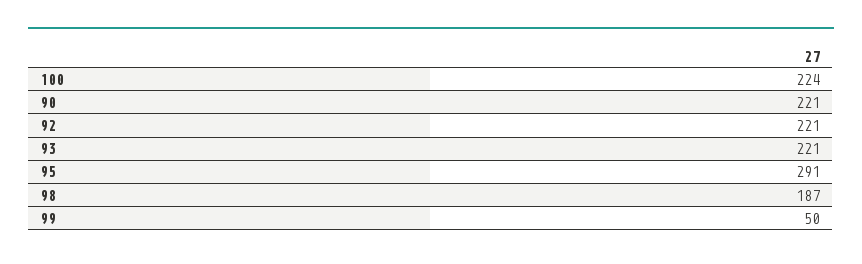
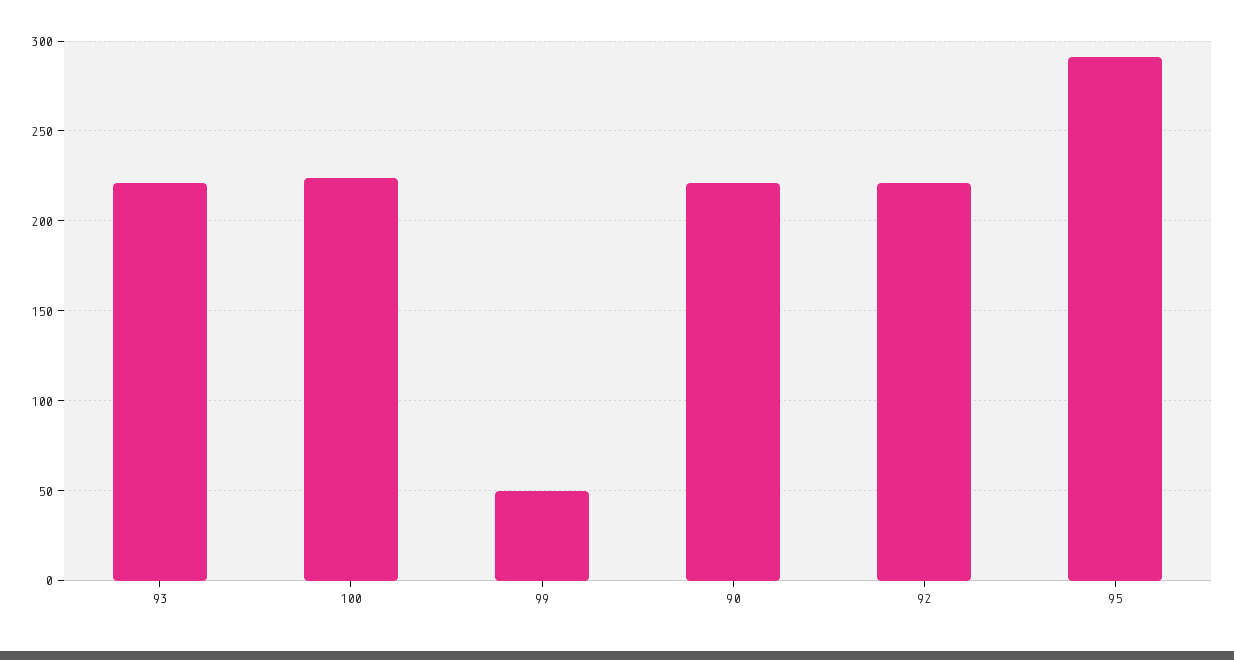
  {
    "100": 224,
    "90": 221,
    "92": 221,
    "93": 221,
    "95": 291,
-   "98": 187,
    "99": 50
  }

